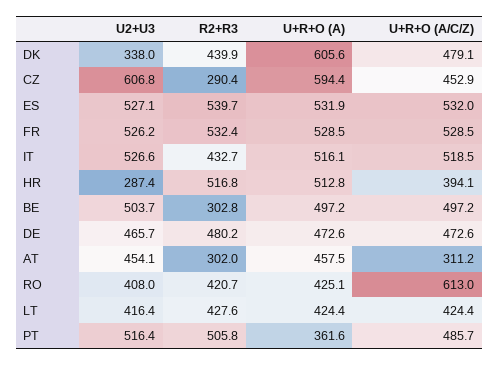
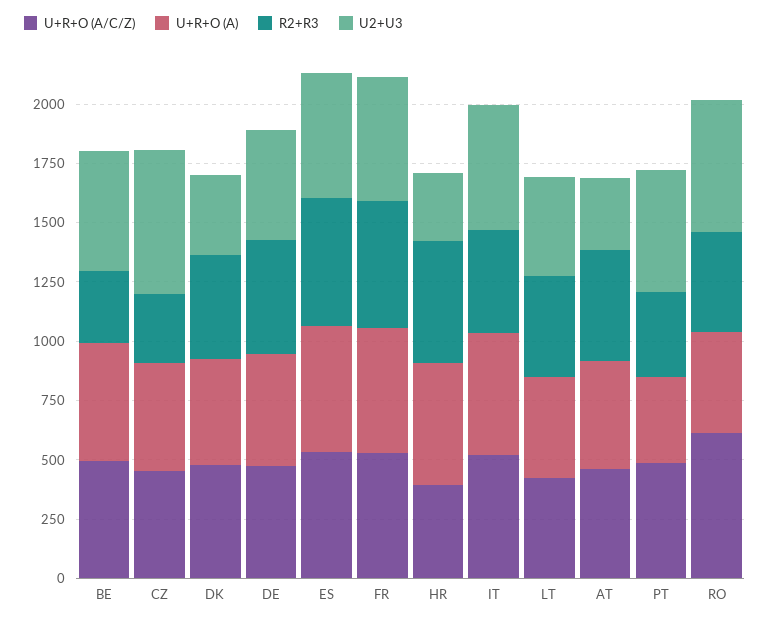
  {
    "U2+U3": {
      "DK": 338,
      "CZ": 606.8,
      "ES": 527.1,
      "FR": 526.2,
      "IT": 526.6,
      "HR": 287.4,
      "BE": 503.7,
      "DE": 465.7,
-     "AT": 454.1,
+     "AT": 300,
-     "RO": 408,
+     "RO": 550,
      "LT": 416.4,
      "PT": 516.4
    },
    "R2+R3": {
      "DK": 439.9,
      "CZ": 290.4,
      "ES": 539.7,
      "FR": 532.4,
      "IT": 432.7,
      "HR": 516.8,
      "BE": 302.8,
      "DE": 480.2,
-     "AT": 302,
+     "AT": 450,
      "RO": 420.7,
      "LT": 427.6,
-     "PT": 505.8
+     "PT": 350
    },
    "U+R+O (A)": {
-     "DK": 605.6,
+     "DK": 450,
-     "CZ": 594.4,
+     "CZ": 450,
      "ES": 531.9,
      "FR": 528.5,
      "IT": 516.1,
      "HR": 512.8,
      "BE": 497.2,
      "DE": 472.6,
      "AT": 457.5,
      "RO": 425.1,
      "LT": 424.4,
      "PT": 361.6
    },
    "U+R+O (A/C/Z)": {
      "DK": 479.1,
      "CZ": 452.9,
      "ES": 532,
      "FR": 528.5,
      "IT": 518.5,
      "HR": 394.1,
      "BE": 497.2,
      "DE": 472.6,
-     "AT": 311.2,
+     "AT": 450,
      "RO": 613,
      "LT": 424.4,
      "PT": 485.7
    }
  }

